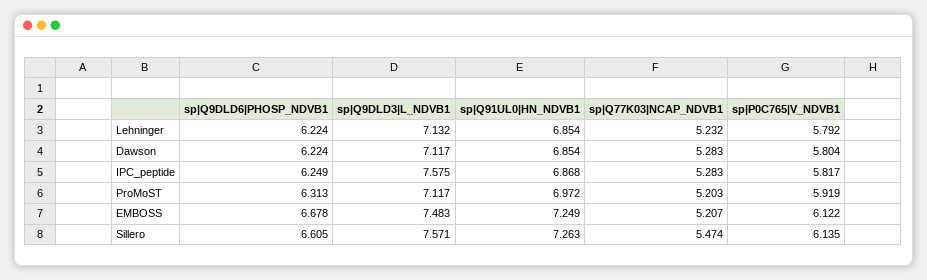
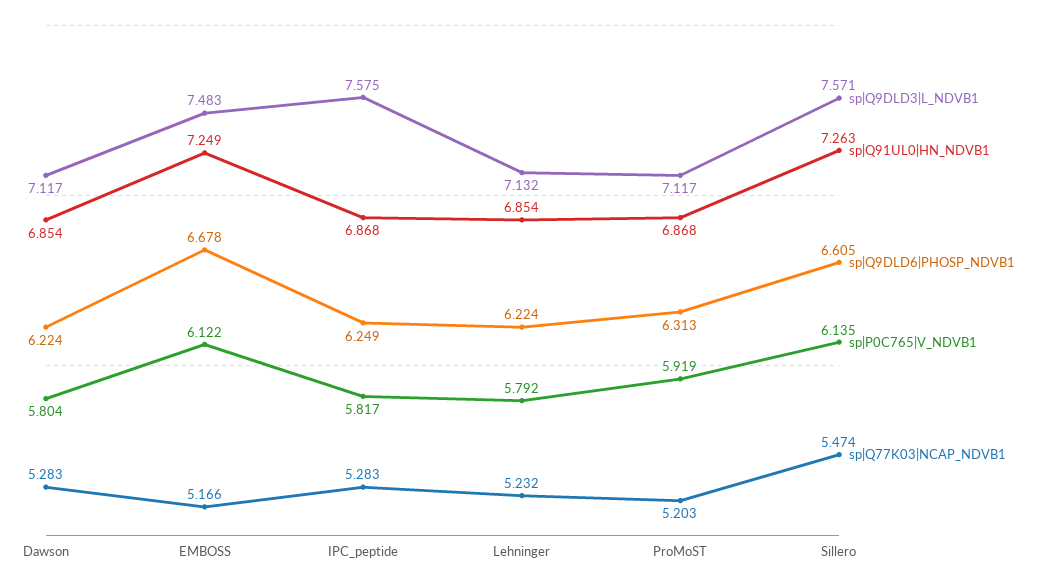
  {
    "sp|Q9DLD6|PHOSP_NDVB1": {
      "Lehninger": 6.224,
      "Dawson": 6.224,
      "IPC_peptide": 6.249,
      "ProMoST": 6.313,
      "EMBOSS": 6.678,
      "Sillero": 6.605
    },
    "sp|Q9DLD3|L_NDVB1": {
      "Lehninger": 7.132,
      "Dawson": 7.117,
      "IPC_peptide": 7.575,
      "ProMoST": 7.117,
      "EMBOSS": 7.483,
      "Sillero": 7.571
    },
    "sp|Q91UL0|HN_NDVB1": {
      "Lehninger": 6.854,
      "Dawson": 6.854,
      "IPC_peptide": 6.868,
-     "ProMoST": 6.972,
+     "ProMoST": 6.868,
      "EMBOSS": 7.249,
      "Sillero": 7.263
    },
    "sp|Q77K03|NCAP_NDVB1": {
      "Lehninger": 5.232,
      "Dawson": 5.283,
      "IPC_peptide": 5.283,
      "ProMoST": 5.203,
-     "EMBOSS": 5.207,
+     "EMBOSS": 5.166,
      "Sillero": 5.474
    },
    "sp|P0C765|V_NDVB1": {
      "Lehninger": 5.792,
      "Dawson": 5.804,
      "IPC_peptide": 5.817,
      "ProMoST": 5.919,
      "EMBOSS": 6.122,
      "Sillero": 6.135
    }
  }

